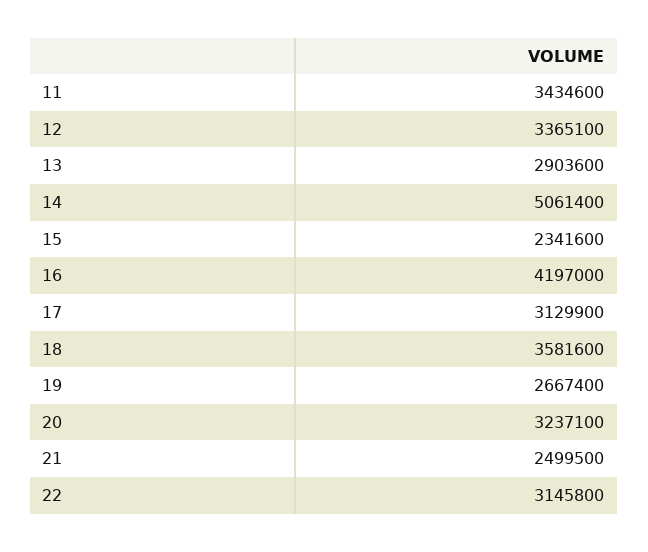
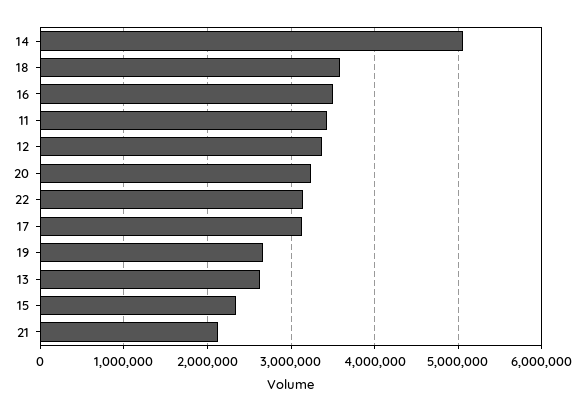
  {
    "11": 3434600,
    "12": 3365100,
-   "13": 2903600,
+   "13": 2600000,
    "14": 5061400,
    "15": 2341600,
-   "16": 4197000,
+   "16": 3500000,
    "17": 3129900,
    "18": 3581600,
    "19": 2667400,
    "20": 3237100,
-   "21": 2499500,
+   "21": 2100000,
    "22": 3145800
  }

